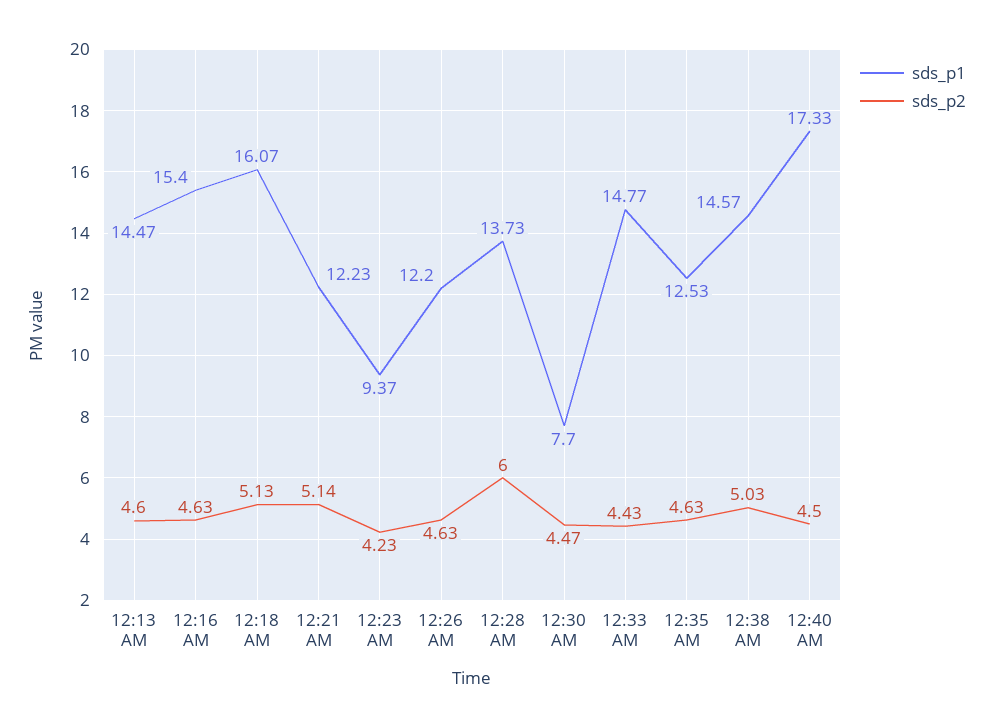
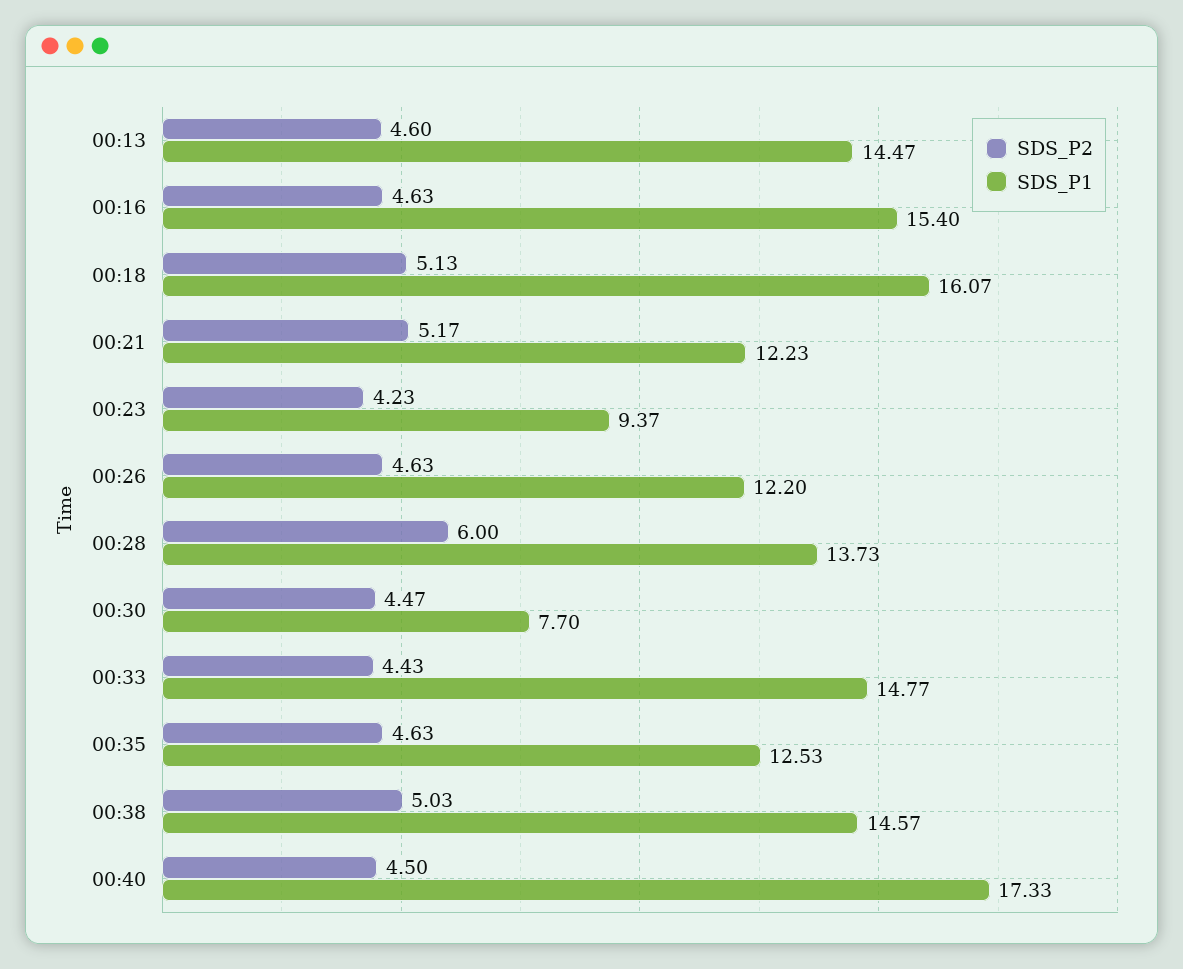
  {
    "sds_p1": {
      "12:13 AM": 14.47,
      "12:16 AM": 15.4,
      "12:18 AM": 16.07,
      "12:21 AM": 12.23,
      "12:23 AM": 9.37,
      "12:26 AM": 12.2,
      "12:28 AM": 13.73,
      "12:30 AM": 7.7,
      "12:33 AM": 14.77,
      "12:35 AM": 12.53,
      "12:38 AM": 14.57,
      "12:40 AM": 17.33
    },
    "sds_p2": {
      "12:13 AM": 4.6,
      "12:16 AM": 4.63,
      "12:18 AM": 5.13,
-     "12:21 AM": 5.14,
+     "12:21 AM": 5.17,
      "12:23 AM": 4.23,
      "12:26 AM": 4.63,
      "12:28 AM": 6,
      "12:30 AM": 4.47,
      "12:33 AM": 4.43,
      "12:35 AM": 4.63,
      "12:38 AM": 5.03,
      "12:40 AM": 4.5
    }
  }

